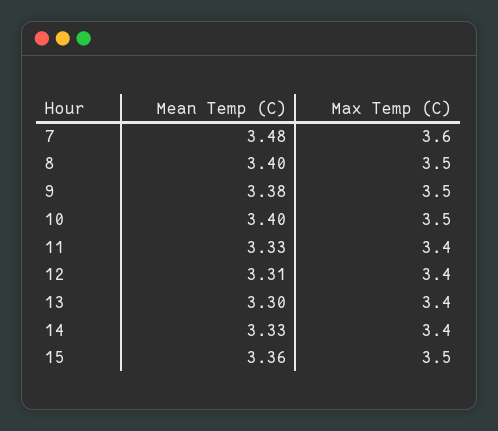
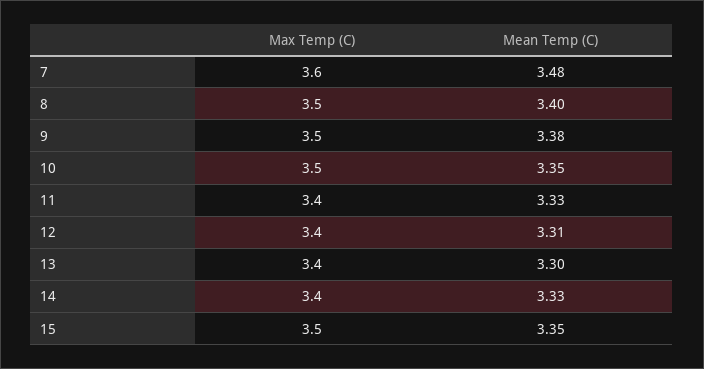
  {
    "Mean Temp (C)": {
      "7": 3.48,
      "8": 3.4,
      "9": 3.38,
-     "10": 3.4,
+     "10": 3.35,
      "11": 3.33,
      "12": 3.31,
      "13": 3.3,
      "14": 3.33,
-     "15": 3.36
+     "15": 3.35
    },
    "Max Temp (C)": {
      "7": 3.6,
      "8": 3.5,
      "9": 3.5,
      "10": 3.5,
      "11": 3.4,
      "12": 3.4,
      "13": 3.4,
      "14": 3.4,
      "15": 3.5
    }
  }

